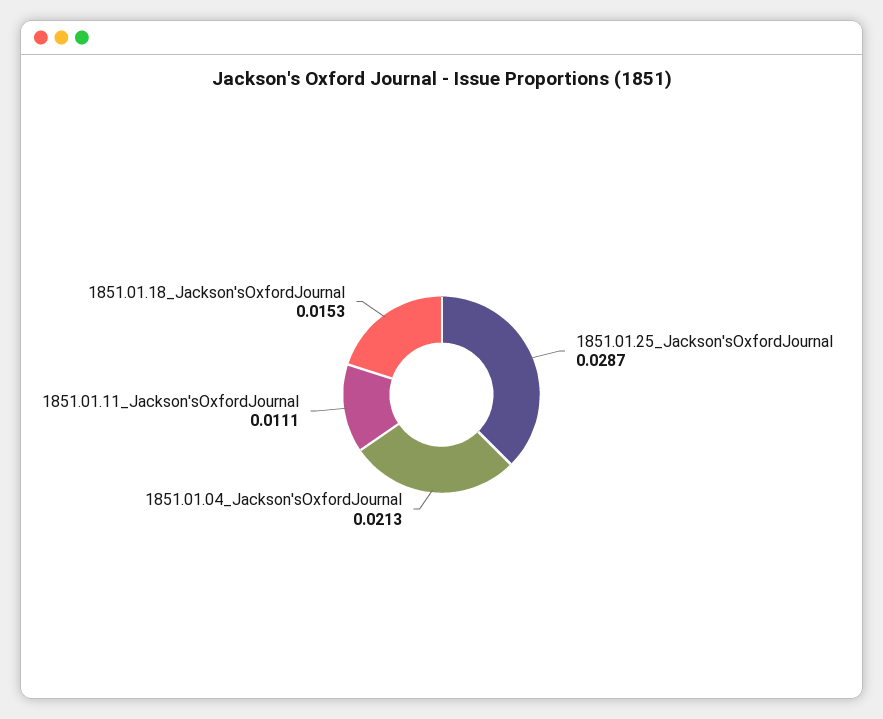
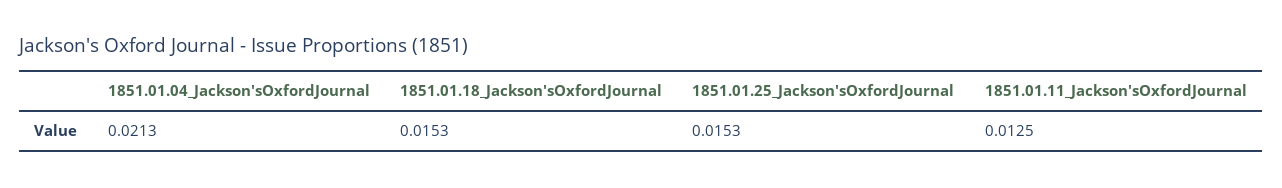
  {
-   "1851.01.25_Jackson'sOxfordJournal": 0.0287,
+   "1851.01.25_Jackson'sOxfordJournal": 0.0153,
    "1851.01.04_Jackson'sOxfordJournal": 0.0213,
-   "1851.01.11_Jackson'sOxfordJournal": 0.0111,
+   "1851.01.11_Jackson'sOxfordJournal": 0.0125,
    "1851.01.18_Jackson'sOxfordJournal": 0.0153
  }

